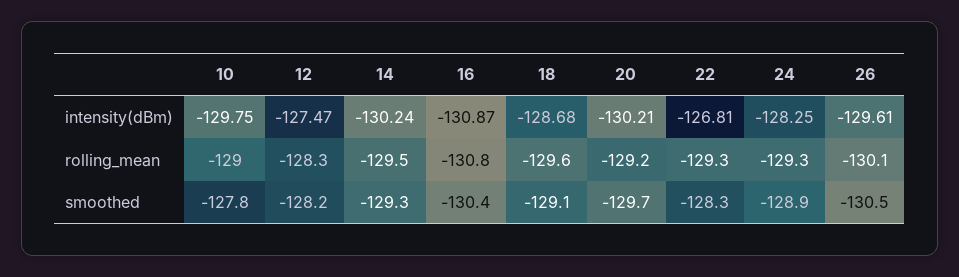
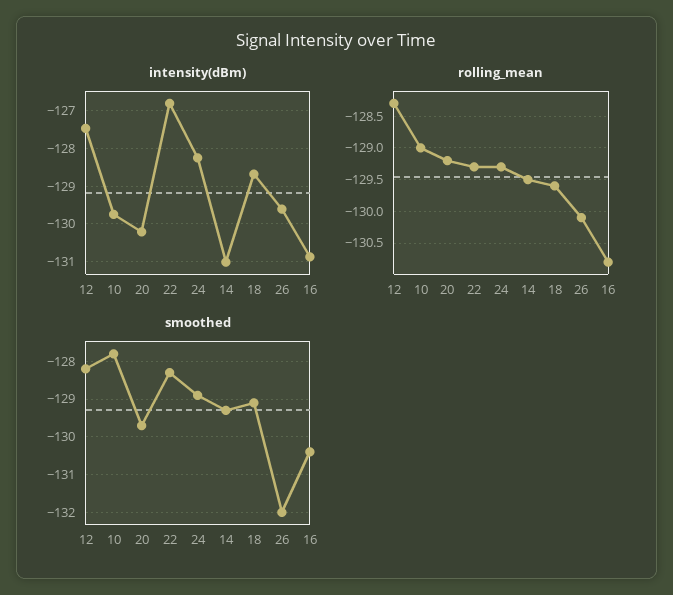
  {
    "intensity(dBm)": {
      "10": -129.75,
      "12": -127.47,
-     "14": -130.24,
+     "14": -131,
      "16": -130.87,
      "18": -128.68,
      "20": -130.21,
      "22": -126.81,
      "24": -128.25,
      "26": -129.61
    },
    "rolling_mean": {
      "10": -129,
      "12": -128.3,
      "14": -129.5,
      "16": -130.8,
      "18": -129.6,
      "20": -129.2,
      "22": -129.3,
      "24": -129.3,
      "26": -130.1
    },
    "smoothed": {
      "10": -127.8,
      "12": -128.2,
      "14": -129.3,
      "16": -130.4,
      "18": -129.1,
      "20": -129.7,
      "22": -128.3,
      "24": -128.9,
-     "26": -130.5
+     "26": -132
    }
  }

